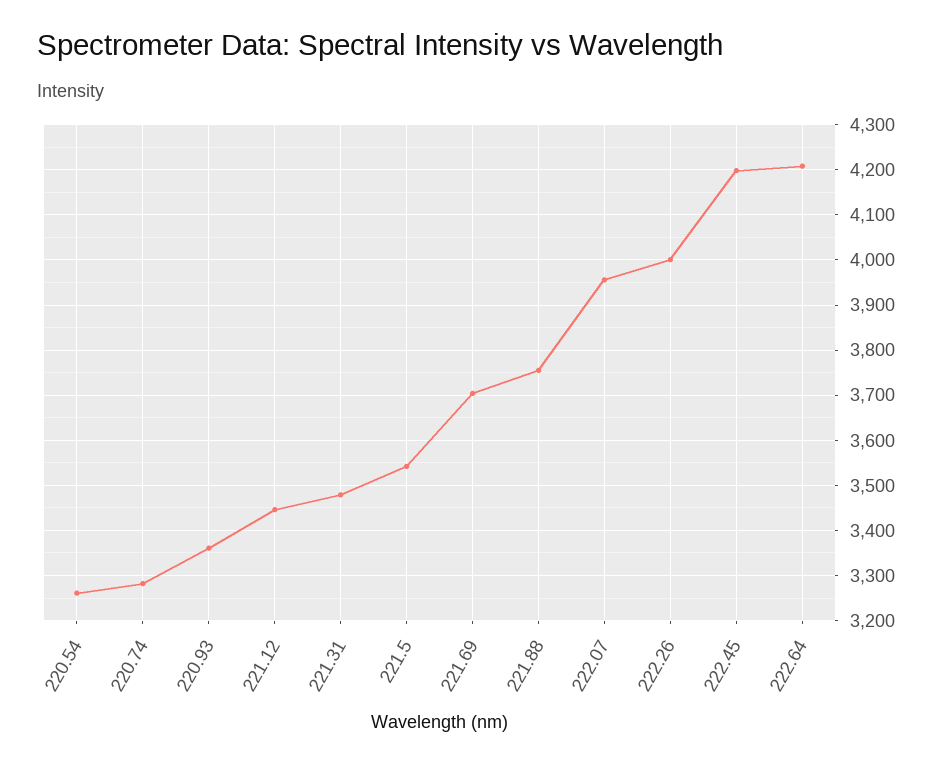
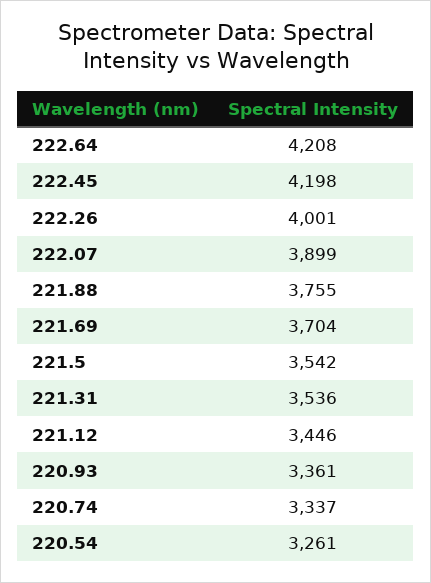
  {
    "220.54": 3261,
-   "220.74": 3280,
+   "220.74": 3337,
    "220.93": 3361,
    "221.12": 3446,
-   "221.31": 3480,
+   "221.31": 3536,
    "221.5": 3542,
    "221.69": 3704,
    "221.88": 3755,
-   "222.07": 3960,
+   "222.07": 3899,
    "222.26": 4001,
    "222.45": 4198,
    "222.64": 4208
  }

